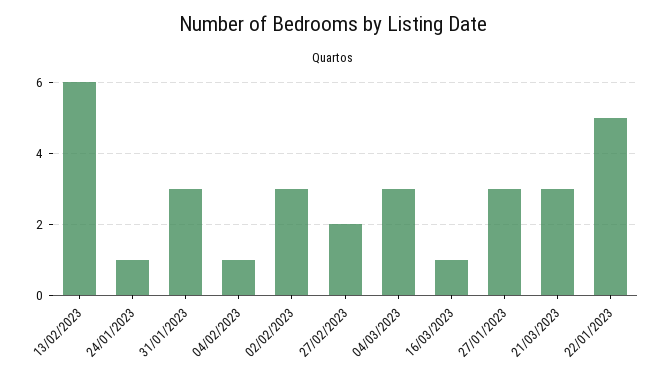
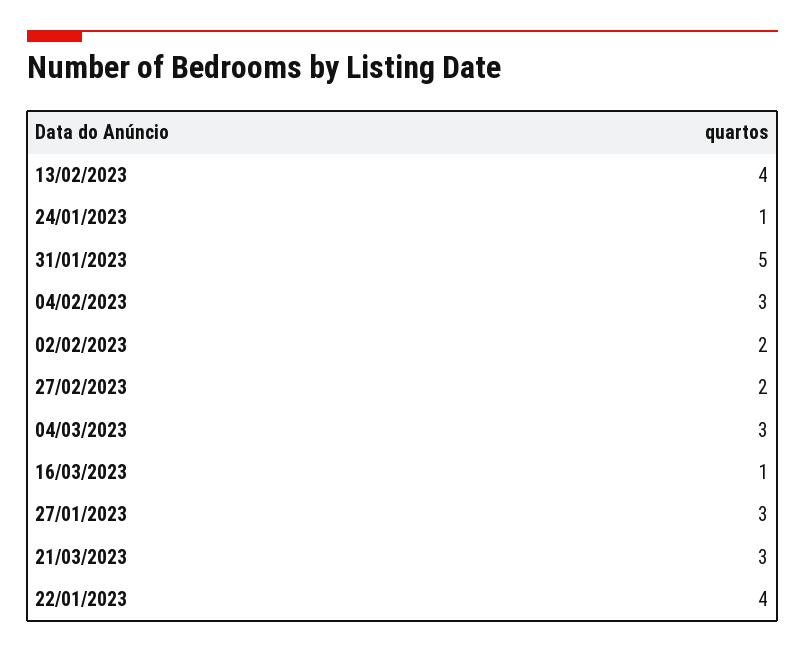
  {
-   "13/02/2023": 6,
+   "13/02/2023": 4,
    "24/01/2023": 1,
-   "31/01/2023": 3,
+   "31/01/2023": 5,
-   "04/02/2023": 1,
+   "04/02/2023": 3,
-   "02/02/2023": 3,
+   "02/02/2023": 2,
    "27/02/2023": 2,
    "04/03/2023": 3,
    "16/03/2023": 1,
    "27/01/2023": 3,
    "21/03/2023": 3,
-   "22/01/2023": 5
+   "22/01/2023": 4
  }

